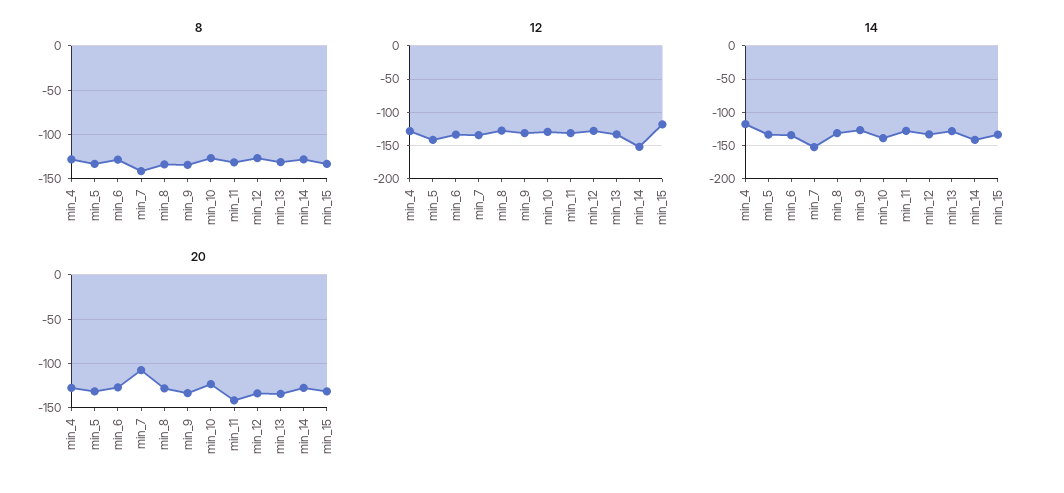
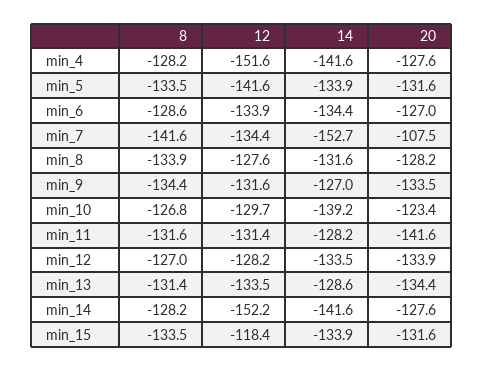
  {
    "8": {
      "min_4": -128.2,
      "min_5": -133.5,
      "min_6": -128.6,
      "min_7": -141.6,
      "min_8": -133.9,
      "min_9": -134.4,
      "min_10": -126.8,
      "min_11": -131.6,
      "min_12": -127,
      "min_13": -131.4,
      "min_14": -128.2,
      "min_15": -133.5
    },
    "12": {
-     "min_4": -130,
+     "min_4": -151.6,
      "min_5": -141.6,
      "min_6": -133.9,
      "min_7": -134.4,
      "min_8": -127.6,
      "min_9": -131.6,
      "min_10": -129.7,
      "min_11": -131.4,
      "min_12": -128.2,
      "min_13": -133.5,
      "min_14": -152.2,
      "min_15": -118.4
    },
    "14": {
-     "min_4": -120,
+     "min_4": -141.6,
      "min_5": -133.9,
      "min_6": -134.4,
      "min_7": -152.7,
      "min_8": -131.6,
      "min_9": -127,
      "min_10": -139.2,
      "min_11": -128.2,
      "min_12": -133.5,
      "min_13": -128.6,
      "min_14": -141.6,
      "min_15": -133.9
    },
    "20": {
      "min_4": -127.6,
      "min_5": -131.6,
      "min_6": -127,
      "min_7": -107.5,
      "min_8": -128.2,
      "min_9": -133.5,
      "min_10": -123.4,
      "min_11": -141.6,
      "min_12": -133.9,
      "min_13": -134.4,
      "min_14": -127.6,
      "min_15": -131.6
    }
  }

